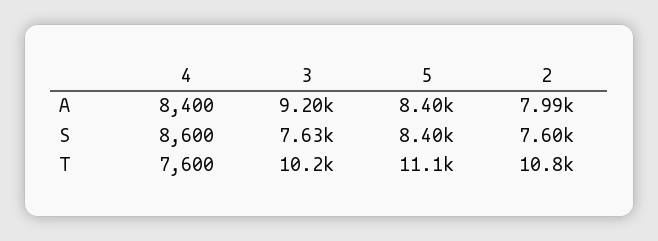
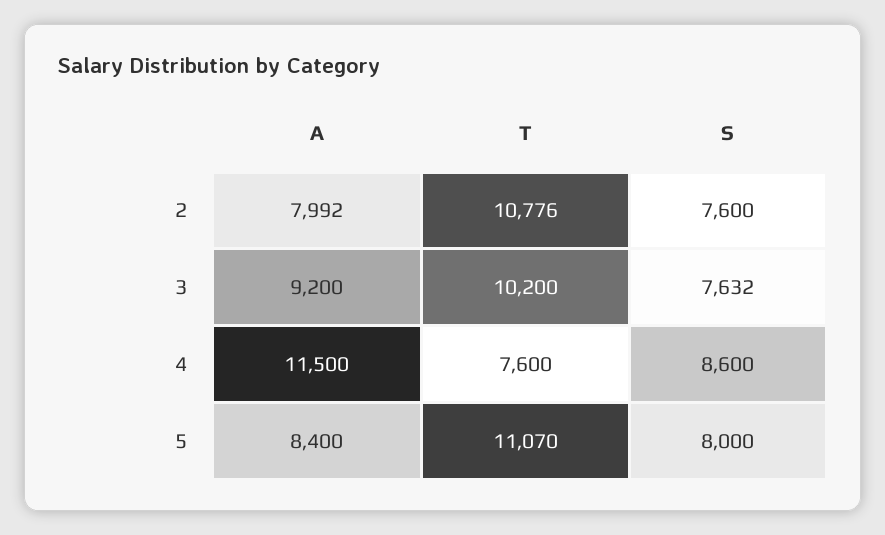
  {
    "4": {
-     "A": 8400,
+     "A": 11500,
      "S": 8600,
      "T": 7600
    },
    "3": {
      "A": 9200,
      "S": 7632,
      "T": 10200
    },
    "5": {
      "A": 8400,
-     "S": 8400,
+     "S": 8000,
      "T": 11070
    },
    "2": {
      "A": 7992,
      "S": 7600,
      "T": 10776
    }
  }

